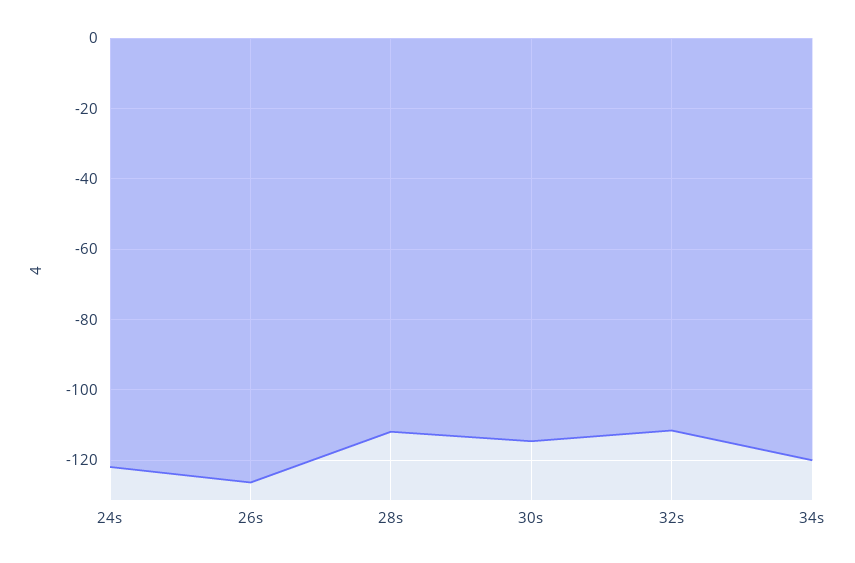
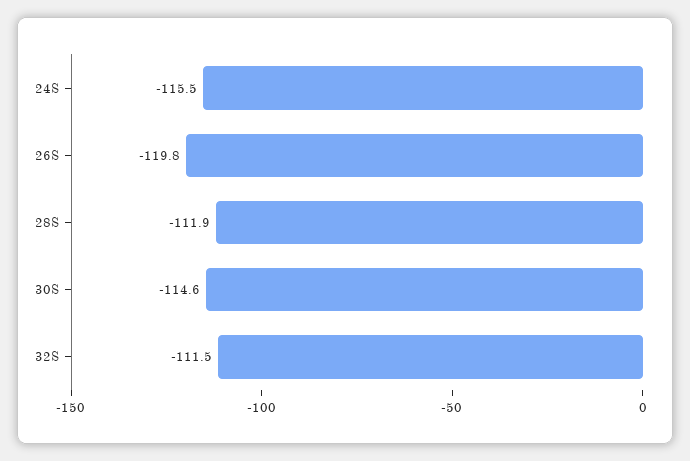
  {
-   "24s": -122,
+   "24s": -115.5,
-   "26s": -126,
+   "26s": -119.8,
    "28s": -111.9,
    "30s": -114.6,
-   "32s": -111.5,
+   "32s": -111.5
-   "34s": -120
  }

